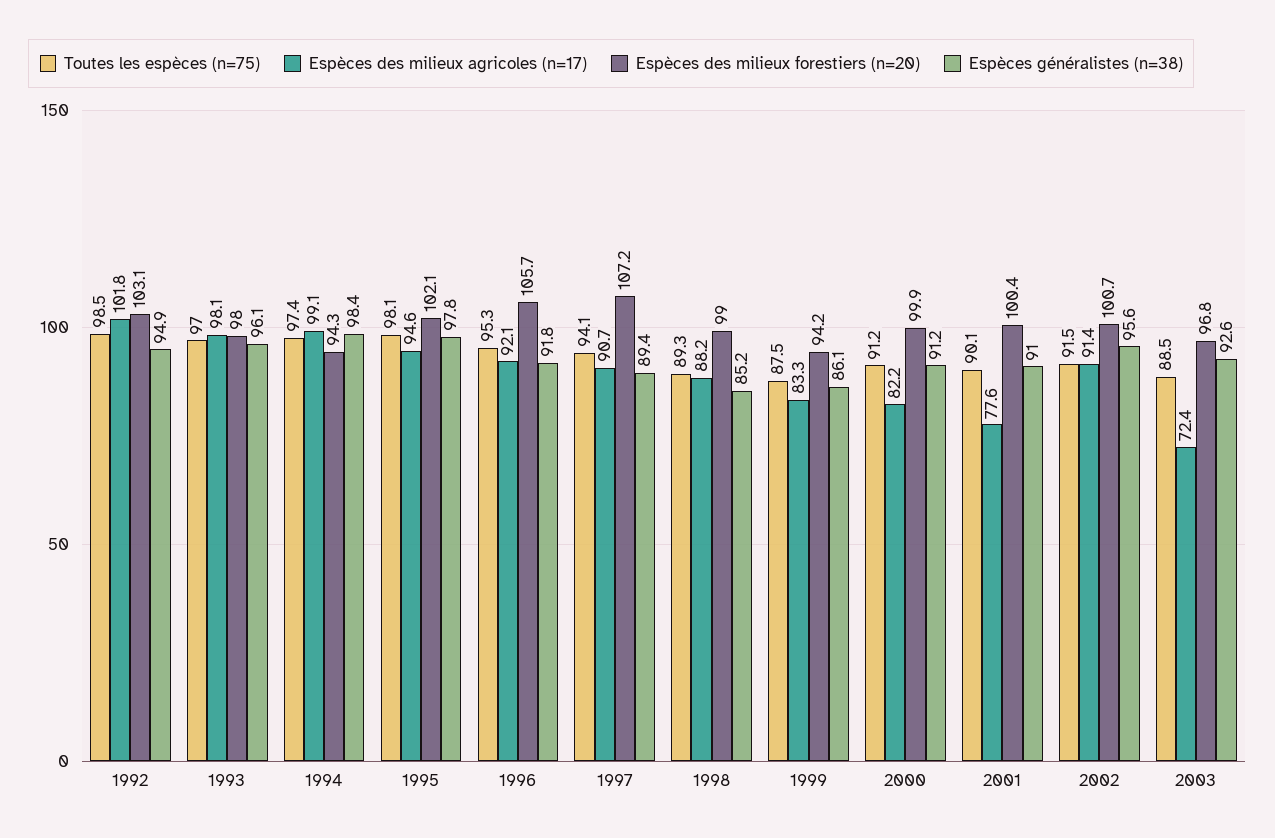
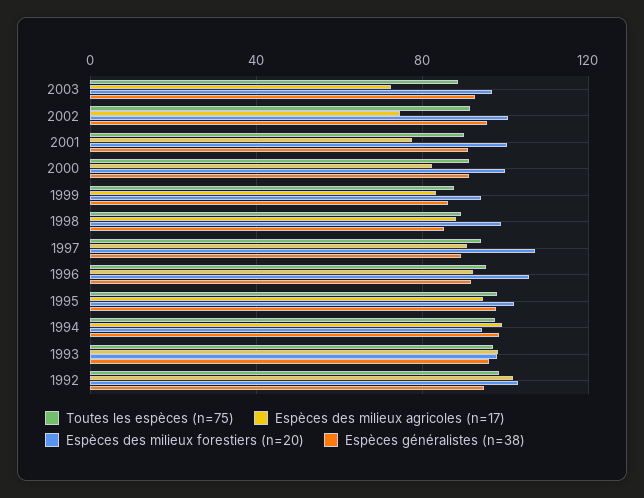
  {
    "Toutes les espèces (n=75)": {
      "1992": 98.5,
      "1993": 97,
      "1994": 97.4,
      "1995": 98.1,
      "1996": 95.3,
      "1997": 94.1,
      "1998": 89.3,
      "1999": 87.5,
      "2000": 91.2,
      "2001": 90.1,
      "2002": 91.5,
      "2003": 88.5
    },
    "Espèces des milieux agricoles (n=17)": {
      "1992": 101.8,
      "1993": 98.1,
      "1994": 99.1,
      "1995": 94.6,
      "1996": 92.1,
      "1997": 90.7,
      "1998": 88.2,
      "1999": 83.3,
      "2000": 82.2,
      "2001": 77.6,
-     "2002": 91.4,
+     "2002": 75,
      "2003": 72.4
    },
    "Espèces des milieux forestiers (n=20)": {
      "1992": 103.1,
      "1993": 98,
      "1994": 94.3,
      "1995": 102.1,
      "1996": 105.7,
      "1997": 107.2,
      "1998": 99,
      "1999": 94.2,
      "2000": 99.9,
      "2001": 100.4,
      "2002": 100.7,
      "2003": 96.8
    },
    "Espèces généralistes (n=38)": {
      "1992": 94.9,
      "1993": 96.1,
      "1994": 98.4,
      "1995": 97.8,
      "1996": 91.8,
      "1997": 89.4,
      "1998": 85.2,
      "1999": 86.1,
      "2000": 91.2,
      "2001": 91,
      "2002": 95.6,
      "2003": 92.6
    }
  }

